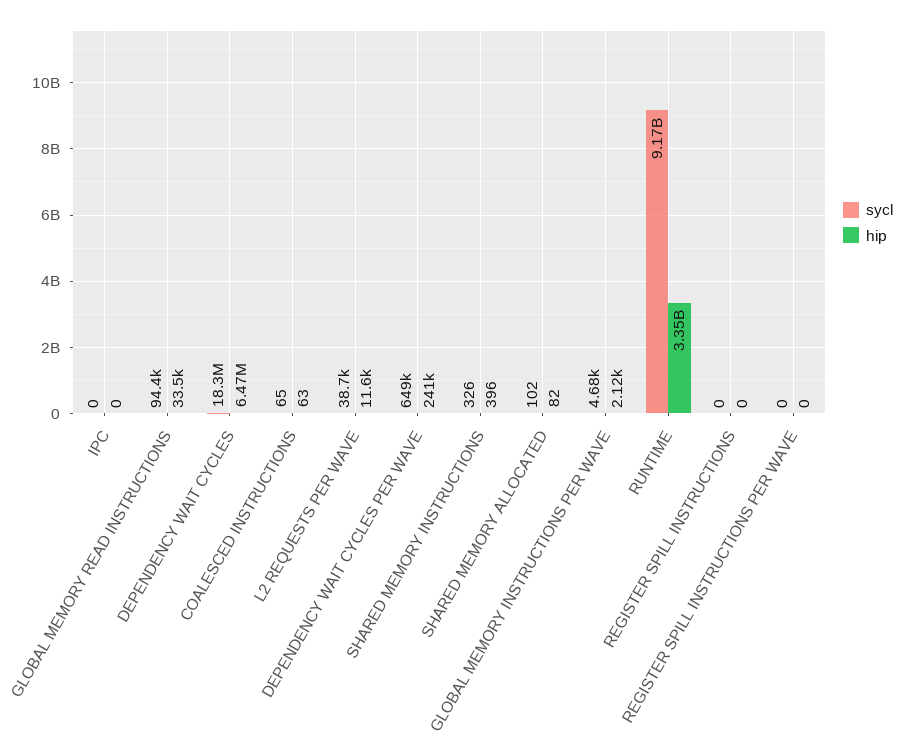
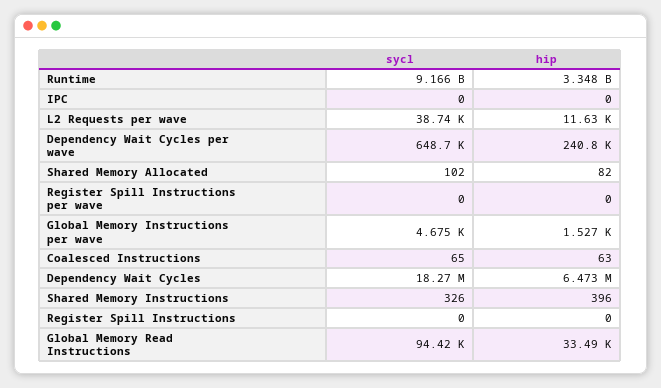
  {
    "sycl": {
      "IPC": 0,
      "GLOBAL MEMORY READ INSTRUCTIONS": 94420,
      "DEPENDENCY WAIT CYCLES": 18270000,
      "COALESCED INSTRUCTIONS": 65,
      "L2 REQUESTS PER WAVE": 38740,
      "DEPENDENCY WAIT CYCLES PER WAVE": 648700,
      "SHARED MEMORY INSTRUCTIONS": 326,
      "SHARED MEMORY ALLOCATED": 102,
      "GLOBAL MEMORY INSTRUCTIONS PER WAVE": 4675,
      "RUNTIME": 9166000000,
      "REGISTER SPILL INSTRUCTIONS": 0,
      "REGISTER SPILL INSTRUCTIONS PER WAVE": 0
    },
    "hip": {
      "IPC": 0,
      "GLOBAL MEMORY READ INSTRUCTIONS": 33490,
      "DEPENDENCY WAIT CYCLES": 6473000,
      "COALESCED INSTRUCTIONS": 63,
      "L2 REQUESTS PER WAVE": 11630,
      "DEPENDENCY WAIT CYCLES PER WAVE": 240800,
      "SHARED MEMORY INSTRUCTIONS": 396,
      "SHARED MEMORY ALLOCATED": 82,
-     "GLOBAL MEMORY INSTRUCTIONS PER WAVE": 2120,
+     "GLOBAL MEMORY INSTRUCTIONS PER WAVE": 1527,
      "RUNTIME": 3348000000,
      "REGISTER SPILL INSTRUCTIONS": 0,
      "REGISTER SPILL INSTRUCTIONS PER WAVE": 0
    }
  }

